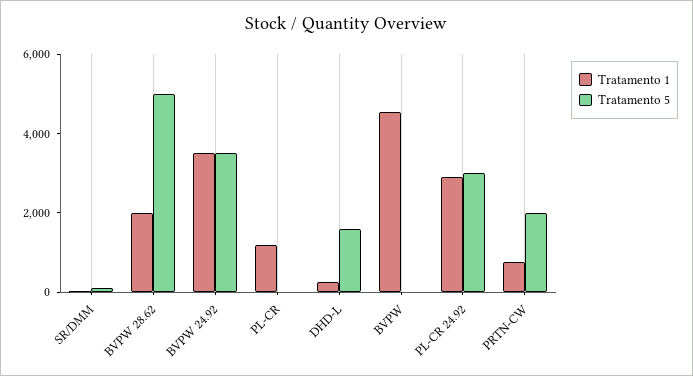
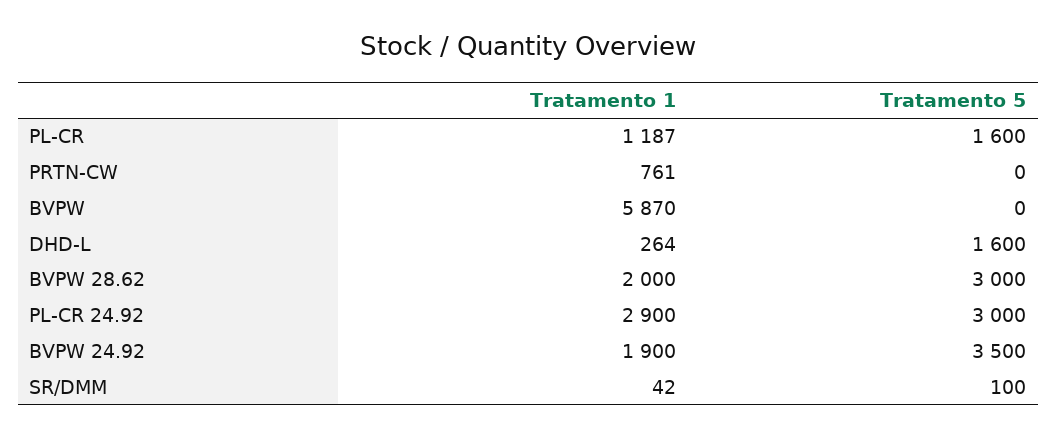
  {
    "Tratamento 1": {
      "SR/DMM": 42,
      "BVPW 28.62": 2000,
-     "BVPW 24.92": 3500,
+     "BVPW 24.92": 1900,
      "PL-CR": 1187,
      "DHD-L": 264,
-     "BVPW": 4500,
+     "BVPW": 5870,
      "PL-CR 24.92": 2900,
      "PRTN-CW": 761
    },
    "Tratamento 5": {
      "SR/DMM": 100,
-     "BVPW 28.62": 5000,
+     "BVPW 28.62": 3000,
      "BVPW 24.92": 3500,
-     "PL-CR": 0,
+     "PL-CR": 1600,
      "DHD-L": 1600,
      "BVPW": 0,
      "PL-CR 24.92": 3000,
-     "PRTN-CW": 2000
+     "PRTN-CW": 0
    }
  }

